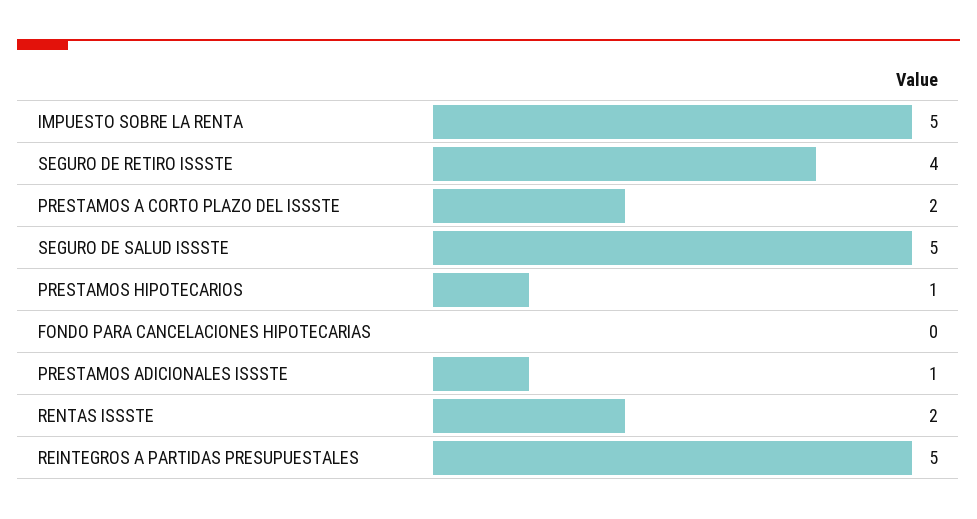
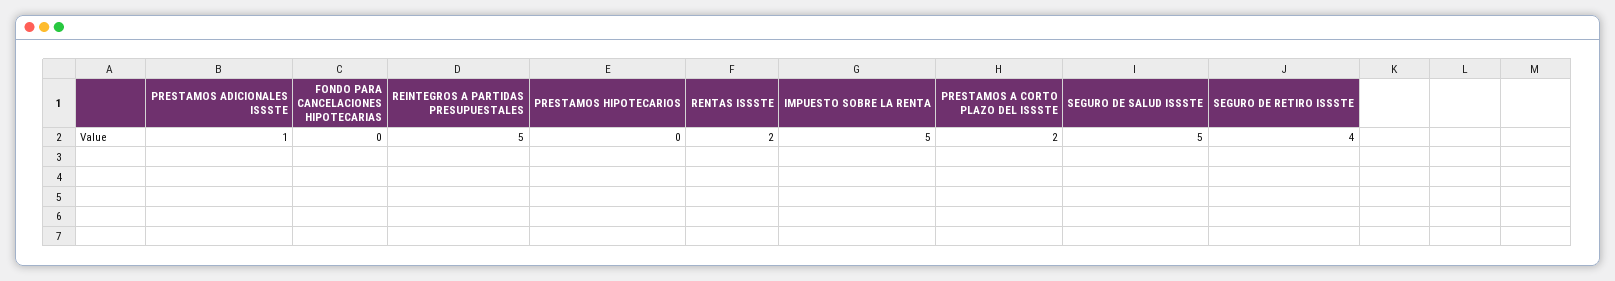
  {
    "IMPUESTO SOBRE LA RENTA": 5,
    "SEGURO DE RETIRO ISSSTE": 4,
    "PRESTAMOS A CORTO PLAZO DEL ISSSTE": 2,
    "SEGURO DE SALUD ISSSTE": 5,
-   "PRESTAMOS HIPOTECARIOS": 1,
+   "PRESTAMOS HIPOTECARIOS": 0,
    "FONDO PARA CANCELACIONES HIPOTECARIAS": 0,
    "PRESTAMOS ADICIONALES ISSSTE": 1,
    "RENTAS ISSSTE": 2,
    "REINTEGROS A PARTIDAS PRESUPUESTALES": 5
  }

